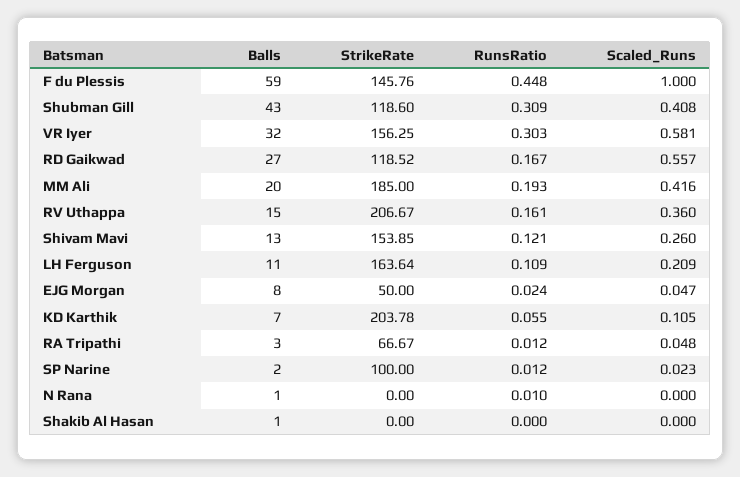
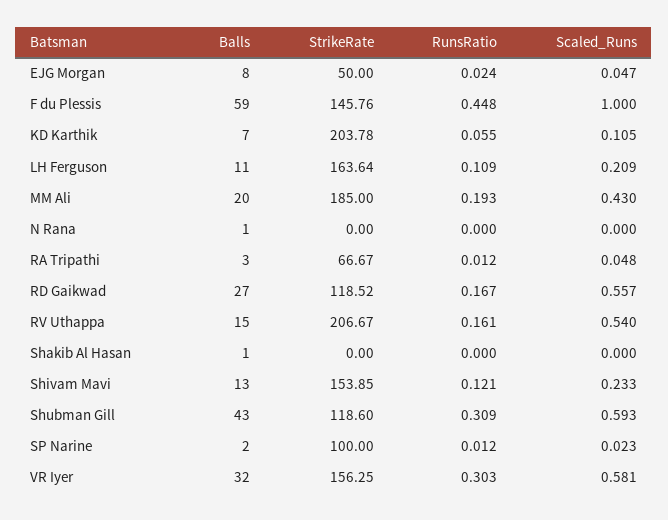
  {
    "Balls": {
      "F du Plessis": 59,
      "Shubman Gill": 43,
      "VR Iyer": 32,
      "RD Gaikwad": 27,
      "MM Ali": 20,
      "RV Uthappa": 15,
      "Shivam Mavi": 13,
      "LH Ferguson": 11,
      "EJG Morgan": 8,
      "KD Karthik": 7,
      "RA Tripathi": 3,
      "SP Narine": 2,
      "N Rana": 1,
      "Shakib Al Hasan": 1
    },
    "StrikeRate": {
      "F du Plessis": 145.76,
      "Shubman Gill": 118.6,
      "VR Iyer": 156.25,
      "RD Gaikwad": 118.52,
      "MM Ali": 185,
      "RV Uthappa": 206.67,
      "Shivam Mavi": 153.85,
      "LH Ferguson": 163.64,
      "EJG Morgan": 50,
      "KD Karthik": 203.78,
      "RA Tripathi": 66.67,
      "SP Narine": 100,
      "N Rana": 0,
      "Shakib Al Hasan": 0
    },
    "RunsRatio": {
      "F du Plessis": 0.448,
      "Shubman Gill": 0.309,
      "VR Iyer": 0.303,
      "RD Gaikwad": 0.167,
      "MM Ali": 0.193,
      "RV Uthappa": 0.161,
      "Shivam Mavi": 0.121,
      "LH Ferguson": 0.109,
      "EJG Morgan": 0.024,
      "KD Karthik": 0.055,
      "RA Tripathi": 0.012,
      "SP Narine": 0.012,
-     "N Rana": 0.01,
+     "N Rana": 0,
      "Shakib Al Hasan": 0
    },
    "Scaled_Runs": {
      "F du Plessis": 1,
-     "Shubman Gill": 0.408,
+     "Shubman Gill": 0.593,
      "VR Iyer": 0.581,
      "RD Gaikwad": 0.557,
-     "MM Ali": 0.416,
+     "MM Ali": 0.43,
-     "RV Uthappa": 0.36,
+     "RV Uthappa": 0.54,
-     "Shivam Mavi": 0.26,
+     "Shivam Mavi": 0.233,
      "LH Ferguson": 0.209,
      "EJG Morgan": 0.047,
      "KD Karthik": 0.105,
      "RA Tripathi": 0.048,
      "SP Narine": 0.023,
      "N Rana": 0,
      "Shakib Al Hasan": 0
    }
  }

